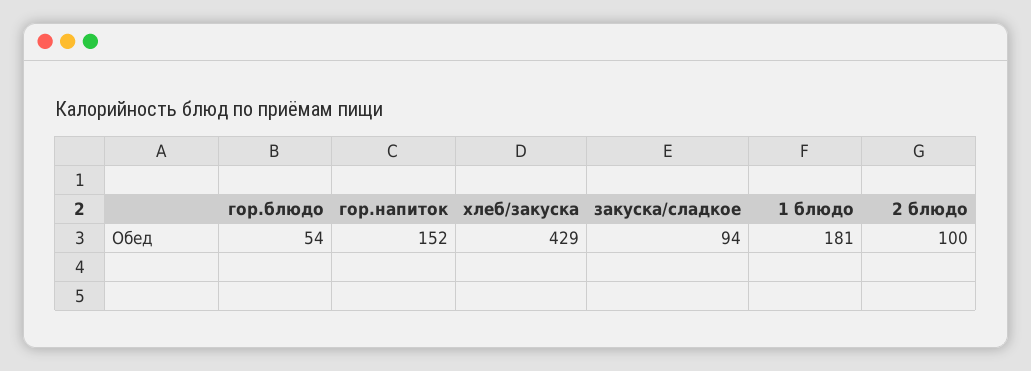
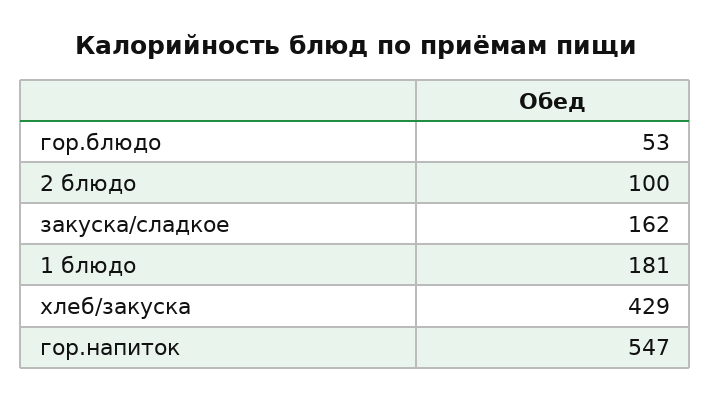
  {
-   "гор.блюдо": 54,
+   "гор.блюдо": 53,
-   "гор.напиток": 152,
+   "гор.напиток": 547,
    "хлеб/закуска": 429,
-   "закуска/сладкое": 94,
+   "закуска/сладкое": 162,
    "1 блюдо": 181,
    "2 блюдо": 100
  }

